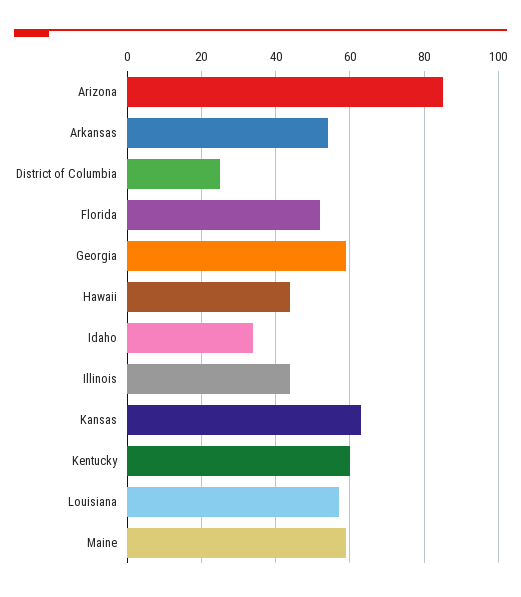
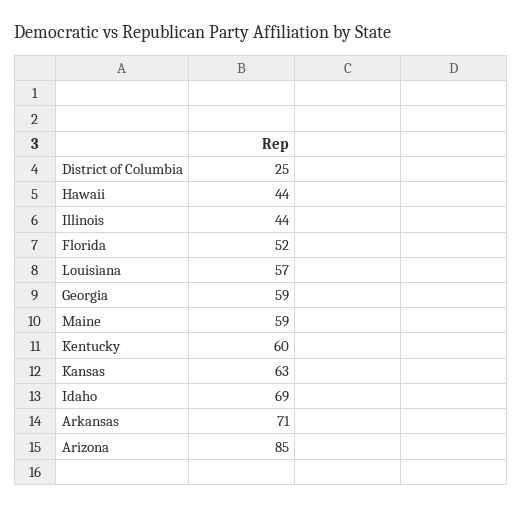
  {
    "Arizona": 85,
-   "Arkansas": 55,
+   "Arkansas": 71,
    "District of Columbia": 25,
    "Florida": 52,
    "Georgia": 59,
    "Hawaii": 44,
-   "Idaho": 35,
+   "Idaho": 69,
    "Illinois": 44,
    "Kansas": 63,
    "Kentucky": 60,
    "Louisiana": 57,
    "Maine": 59
  }

